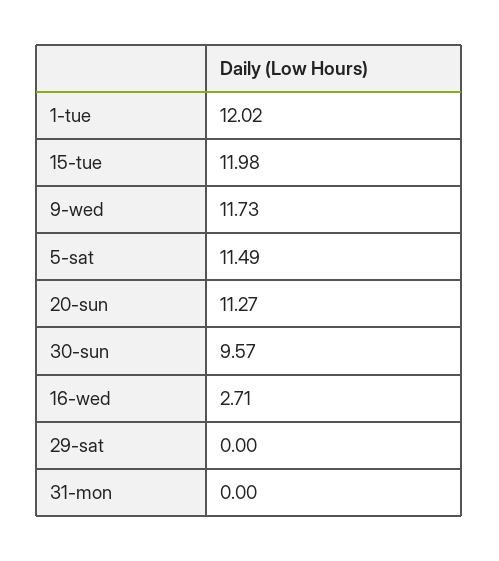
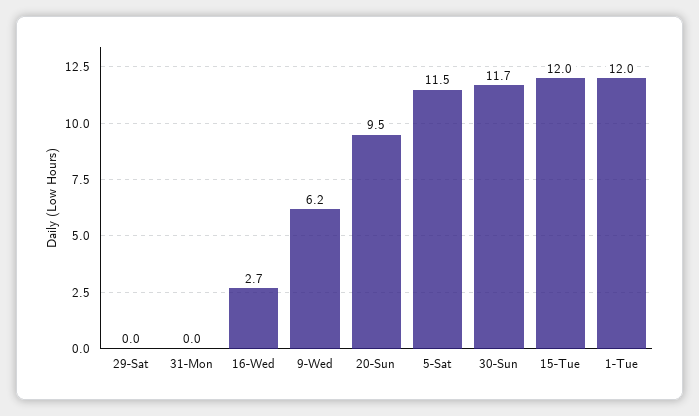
  {
    "1-tue": 12.02,
    "15-tue": 11.98,
-   "9-wed": 11.73,
+   "9-wed": 6.2,
    "5-sat": 11.49,
-   "20-sun": 11.27,
+   "20-sun": 9.5,
-   "30-sun": 9.57,
+   "30-sun": 11.7,
    "16-wed": 2.71,
    "29-sat": 0,
    "31-mon": 0
  }

